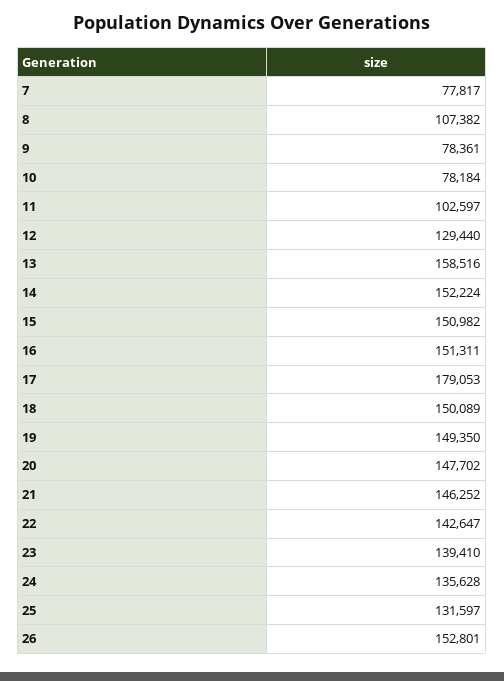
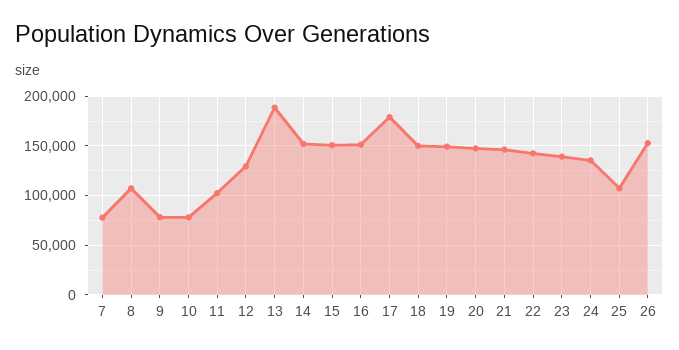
  {
    "7": 77817,
    "8": 107382,
    "9": 78361,
    "10": 78184,
    "11": 102597,
    "12": 129440,
-   "13": 158516,
+   "13": 190000,
    "14": 152224,
    "15": 150982,
    "16": 151311,
    "17": 179053,
    "18": 150089,
    "19": 149350,
    "20": 147702,
    "21": 146252,
    "22": 142647,
    "23": 139410,
    "24": 135628,
-   "25": 131597,
+   "25": 110000,
    "26": 152801
  }

